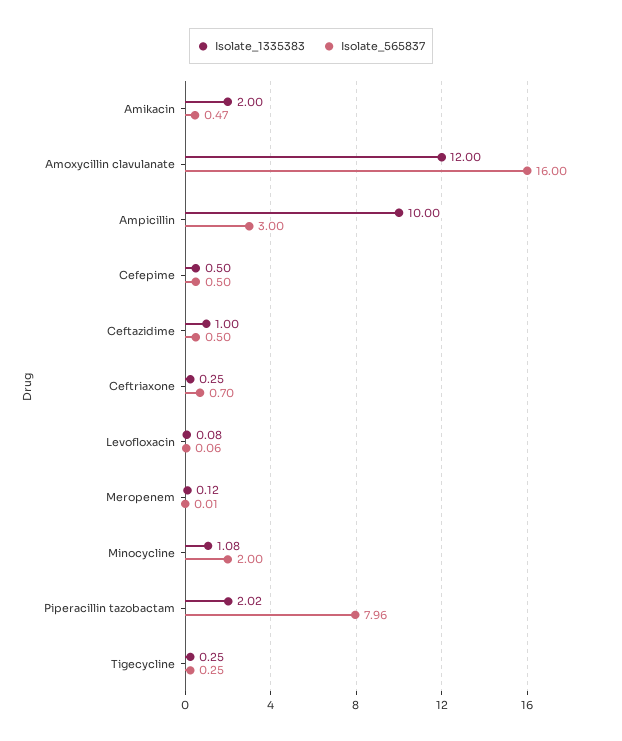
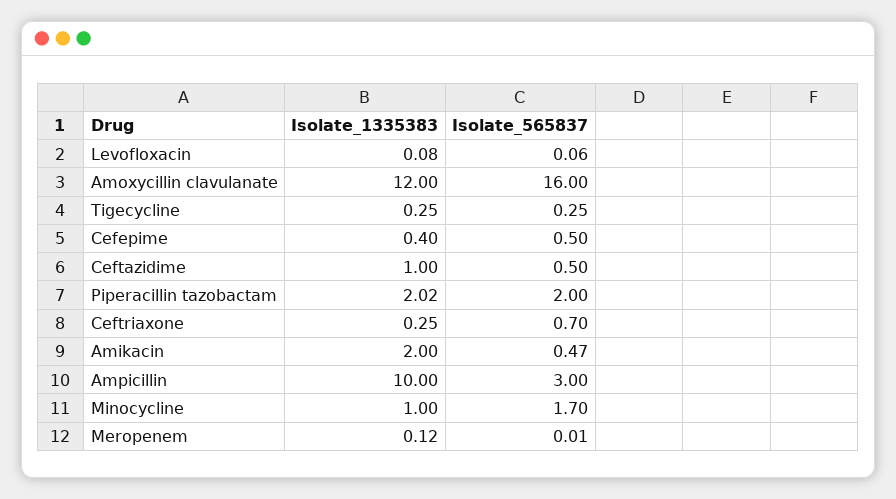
  {
    "Isolate_1335383": {
      "Amikacin": 2,
      "Amoxycillin clavulanate": 12,
      "Ampicillin": 10,
-     "Cefepime": 0.5,
+     "Cefepime": 0.4,
      "Ceftazidime": 1,
      "Ceftriaxone": 0.25,
      "Levofloxacin": 0.08,
      "Meropenem": 0.12,
-     "Minocycline": 1.08,
+     "Minocycline": 1,
      "Piperacillin tazobactam": 2.02,
      "Tigecycline": 0.25
    },
    "Isolate_565837": {
      "Amikacin": 0.47,
      "Amoxycillin clavulanate": 16,
      "Ampicillin": 3,
      "Cefepime": 0.5,
      "Ceftazidime": 0.5,
      "Ceftriaxone": 0.7,
      "Levofloxacin": 0.06,
      "Meropenem": 0.01,
-     "Minocycline": 2,
+     "Minocycline": 1.7,
-     "Piperacillin tazobactam": 7.96,
+     "Piperacillin tazobactam": 2,
      "Tigecycline": 0.25
    }
  }

